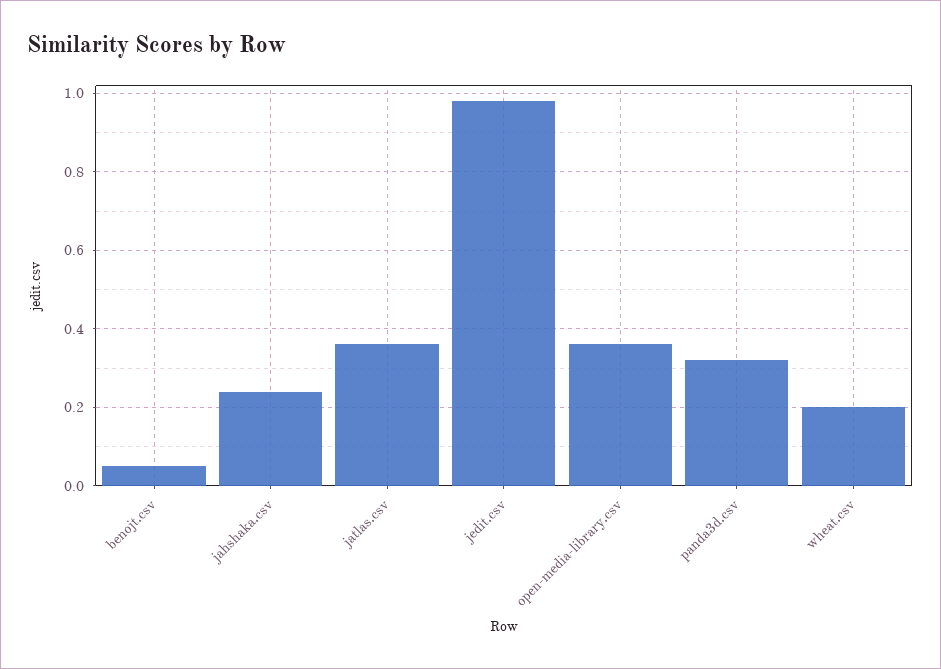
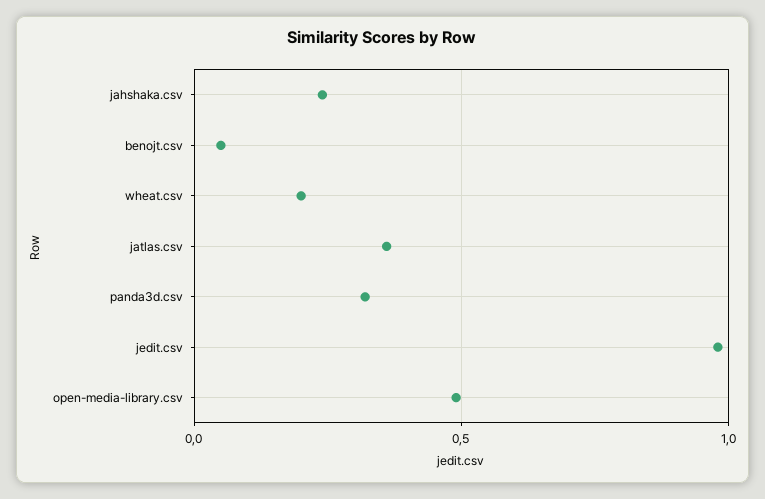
  {
    "benojt.csv": 0.05,
    "jahshaka.csv": 0.25,
    "jatlas.csv": 0.35,
    "jedit.csv": 1,
-   "open-media-library.csv": 0.35,
+   "open-media-library.csv": 0.5,
    "panda3d.csv": 0.3,
    "wheat.csv": 0.2
  }

